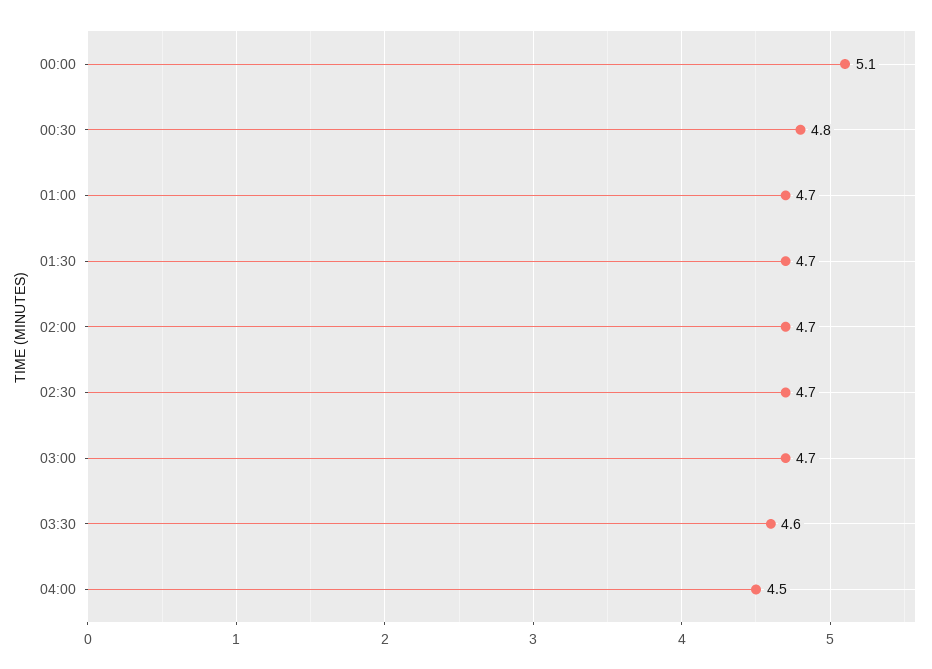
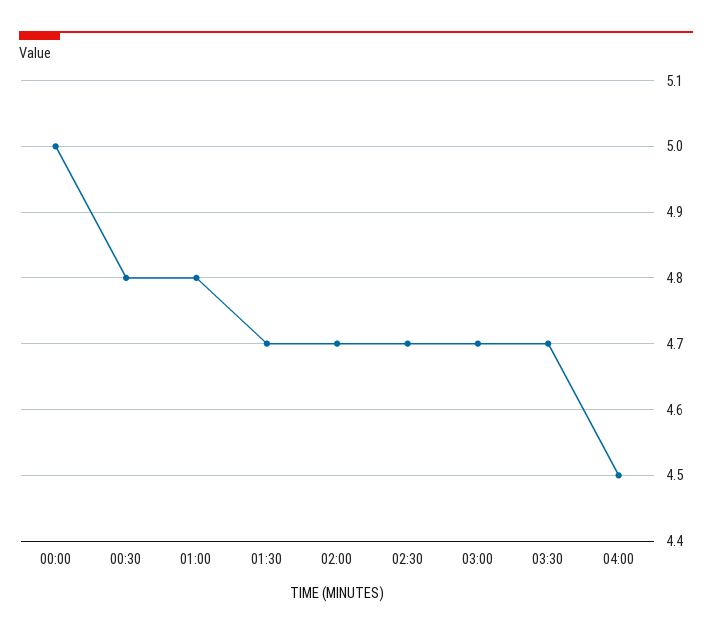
  {
-   "00:00": 5.1,
+   "00:00": 5,
    "00:30": 4.8,
-   "01:00": 4.7,
+   "01:00": 4.8,
    "01:30": 4.7,
    "02:00": 4.7,
    "02:30": 4.7,
    "03:00": 4.7,
-   "03:30": 4.6,
+   "03:30": 4.7,
    "04:00": 4.5
  }

